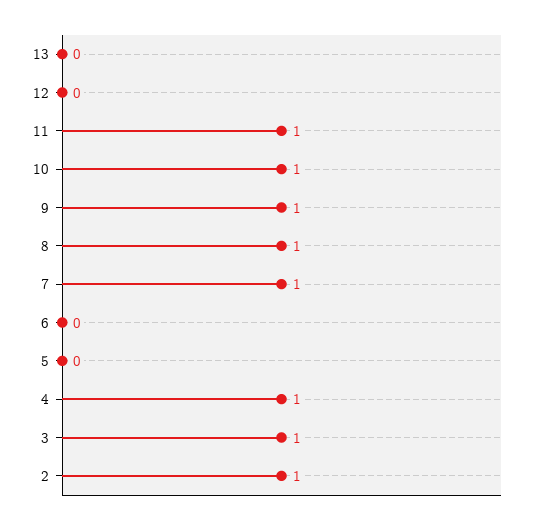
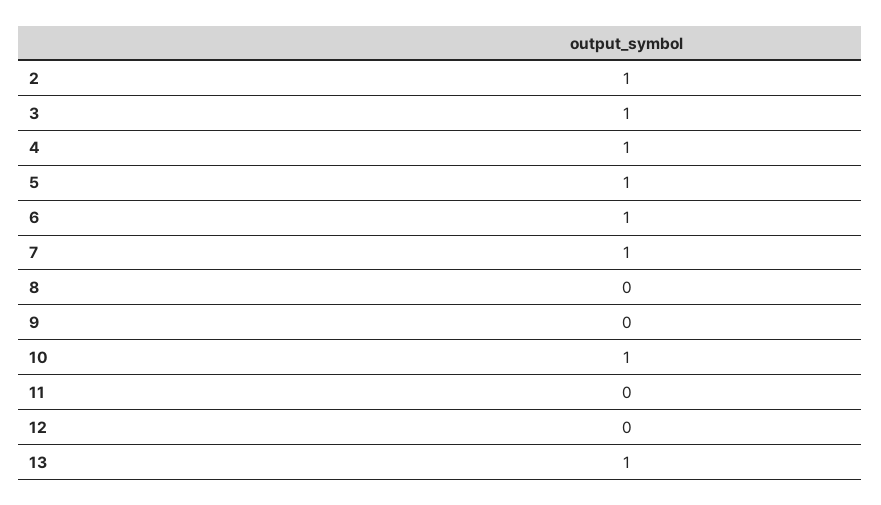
  {
-   "13": 0,
+   "13": 1,
    "12": 0,
-   "11": 1,
+   "11": 0,
    "10": 1,
-   "9": 1,
+   "9": 0,
-   "8": 1,
+   "8": 0,
    "7": 1,
-   "6": 0,
+   "6": 1,
-   "5": 0,
+   "5": 1,
    "4": 1,
    "3": 1,
    "2": 1
  }

